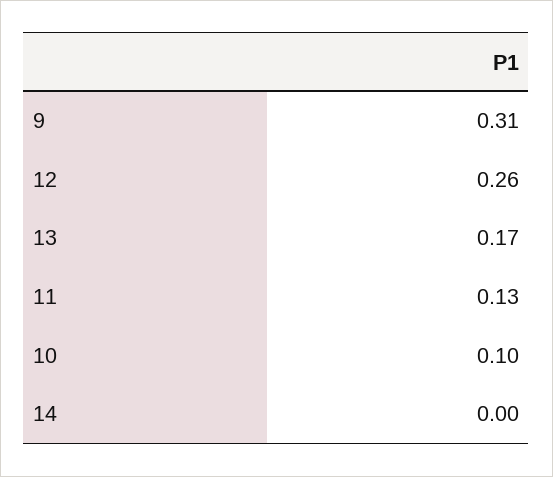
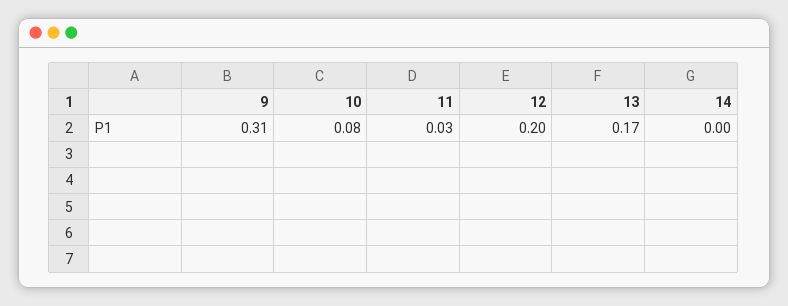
  {
    "9": 0.31,
-   "12": 0.26,
+   "12": 0.2,
    "13": 0.17,
-   "11": 0.13,
+   "11": 0.03,
-   "10": 0.1,
+   "10": 0.08,
    "14": 0
  }

